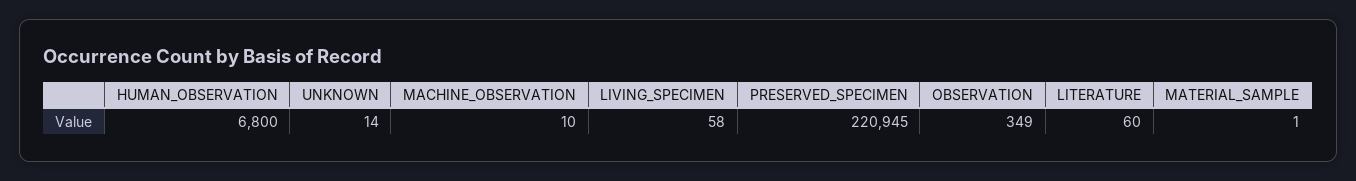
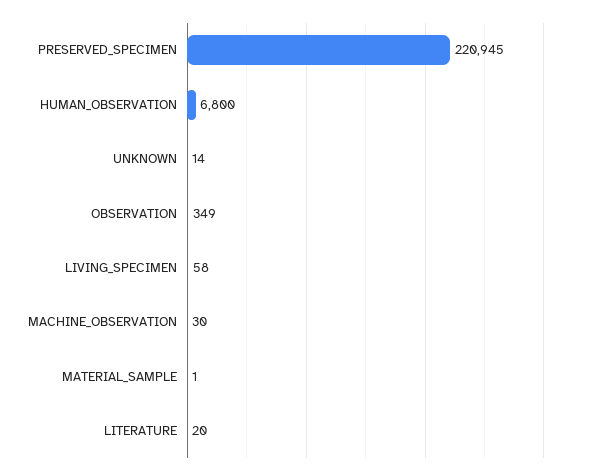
  {
    "HUMAN_OBSERVATION": 6800,
    "UNKNOWN": 14,
-   "MACHINE_OBSERVATION": 10,
+   "MACHINE_OBSERVATION": 30,
    "LIVING_SPECIMEN": 58,
    "PRESERVED_SPECIMEN": 220945,
    "OBSERVATION": 349,
-   "LITERATURE": 60,
+   "LITERATURE": 20,
    "MATERIAL_SAMPLE": 1
  }

